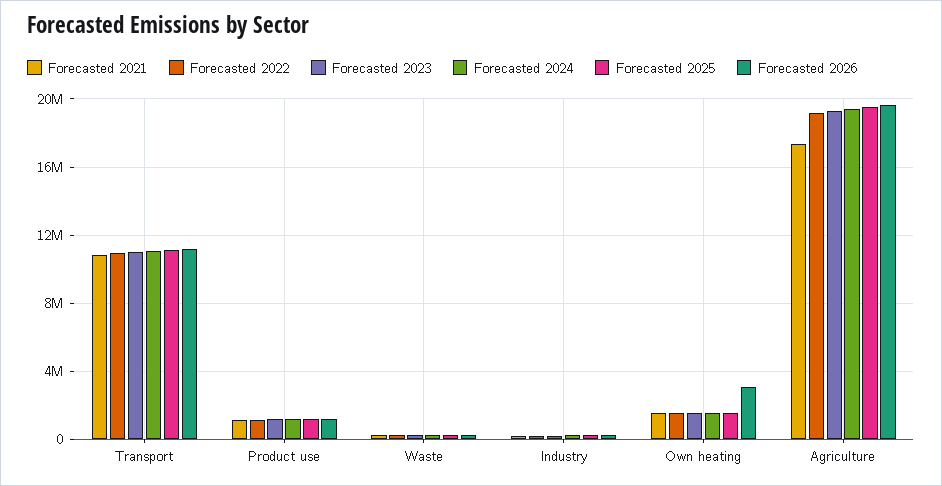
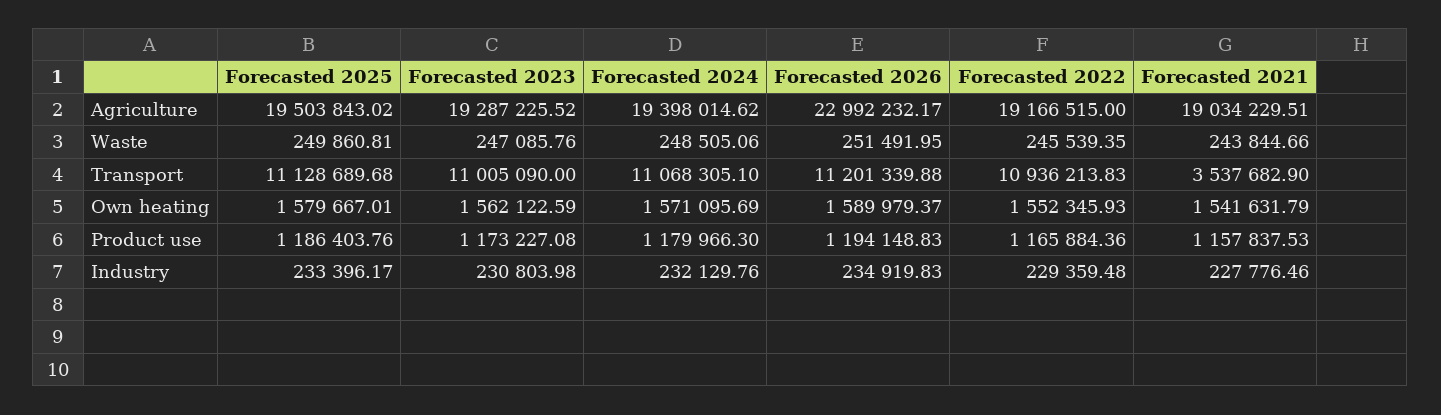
  {
    "Forecasted 2021": {
-     "Transport": 11000000,
+     "Transport": 3537682.9,
      "Product use": 1157837.53,
      "Waste": 243844.66,
      "Industry": 227776.46,
      "Own heating": 1541631.79,
-     "Agriculture": 17500000
+     "Agriculture": 19034229.51
    },
    "Forecasted 2022": {
      "Transport": 10936213.83,
      "Product use": 1165884.36,
      "Waste": 245539.35,
      "Industry": 229359.48,
      "Own heating": 1552345.93,
      "Agriculture": 19166515
    },
    "Forecasted 2023": {
      "Transport": 11005090,
      "Product use": 1173227.08,
      "Waste": 247085.76,
      "Industry": 230803.98,
      "Own heating": 1562122.59,
      "Agriculture": 19287225.52
    },
    "Forecasted 2024": {
      "Transport": 11068305.1,
      "Product use": 1179966.3,
      "Waste": 248505.06,
      "Industry": 232129.76,
      "Own heating": 1571095.69,
      "Agriculture": 19398014.62
    },
    "Forecasted 2025": {
      "Transport": 11128689.68,
      "Product use": 1186403.76,
      "Waste": 249860.81,
      "Industry": 233396.17,
      "Own heating": 1579667.01,
      "Agriculture": 19503843.02
    },
    "Forecasted 2026": {
      "Transport": 11201339.88,
      "Product use": 1194148.83,
      "Waste": 251491.95,
      "Industry": 234919.83,
-     "Own heating": 3000000,
+     "Own heating": 1589979.37,
-     "Agriculture": 19500000
+     "Agriculture": 22992232.17
    }
  }

